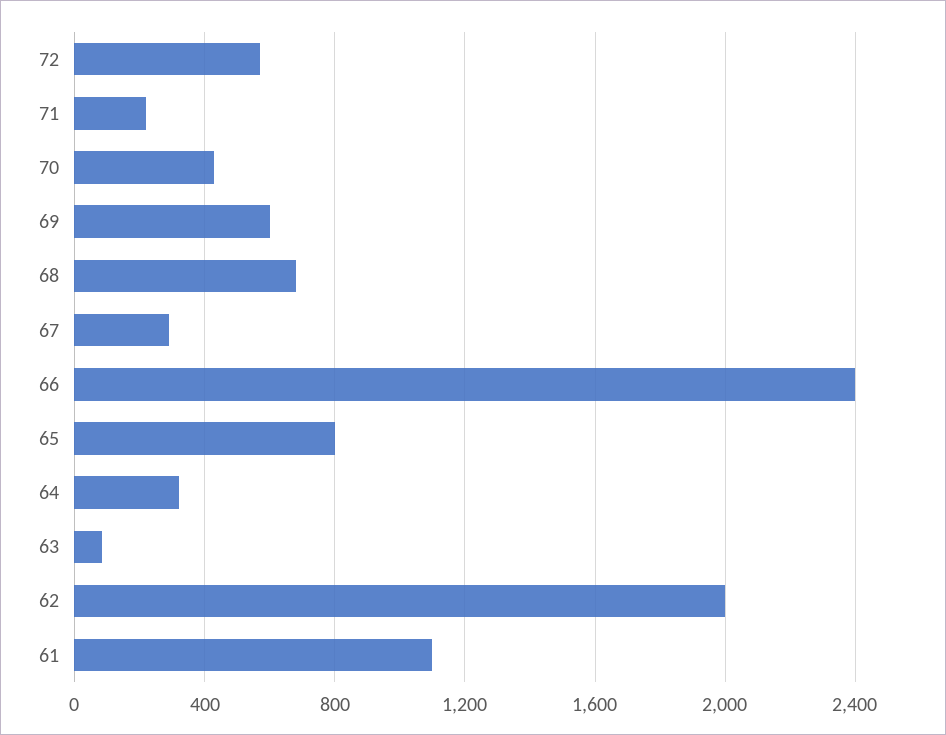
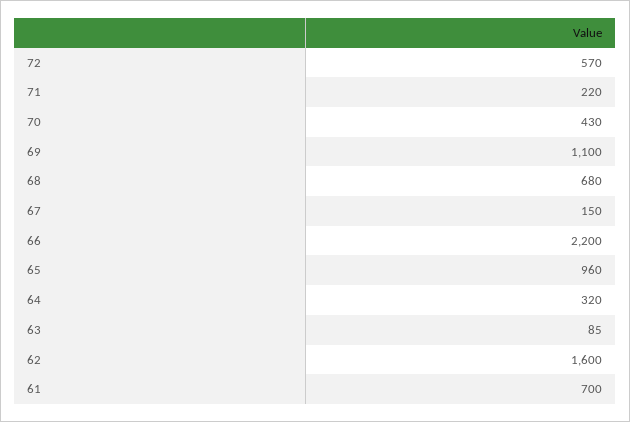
  {
    "72": 570,
    "71": 220,
    "70": 430,
-   "69": 600,
+   "69": 1100,
    "68": 680,
-   "67": 300,
+   "67": 150,
-   "66": 2400,
+   "66": 2200,
-   "65": 800,
+   "65": 960,
    "64": 320,
    "63": 85,
-   "62": 2000,
+   "62": 1600,
-   "61": 1100
+   "61": 700
  }

